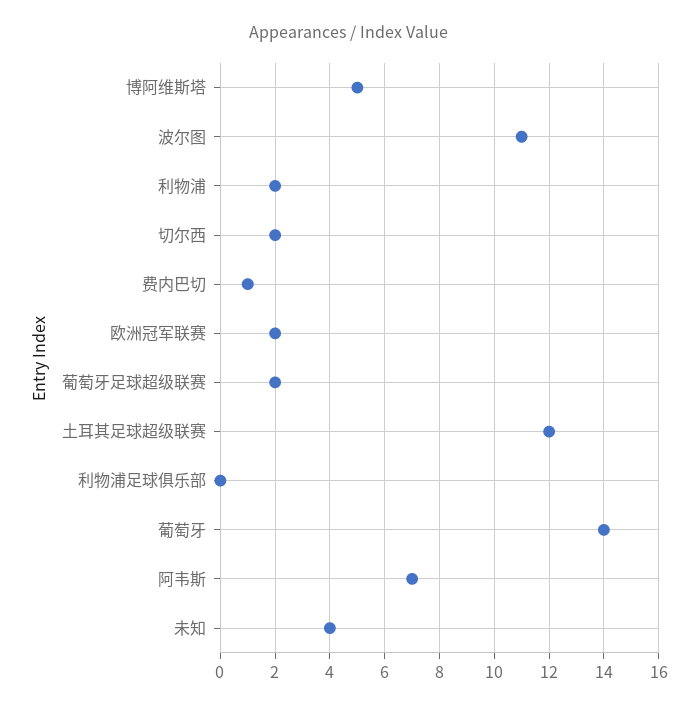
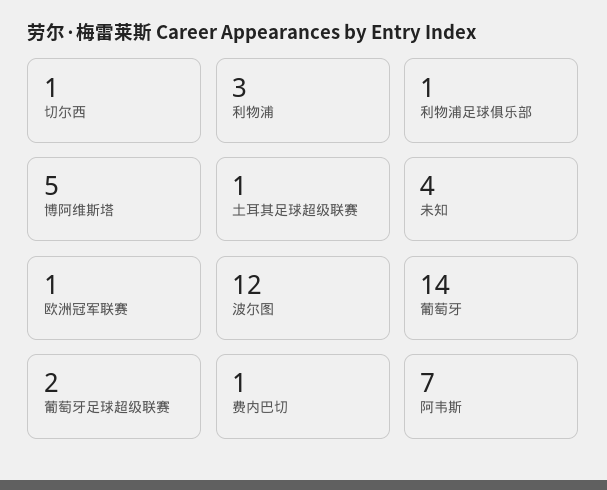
  {
    "博阿维斯塔": 5,
-   "波尔图": 11,
+   "波尔图": 12,
-   "利物浦": 2,
+   "利物浦": 3,
-   "切尔西": 2,
+   "切尔西": 1,
    "费内巴切": 1,
-   "欧洲冠军联赛": 2,
+   "欧洲冠军联赛": 1,
    "葡萄牙足球超级联赛": 2,
-   "土耳其足球超级联赛": 12,
+   "土耳其足球超级联赛": 1,
-   "利物浦足球俱乐部": 0,
+   "利物浦足球俱乐部": 1,
    "葡萄牙": 14,
    "阿韦斯": 7,
    "未知": 4
  }

